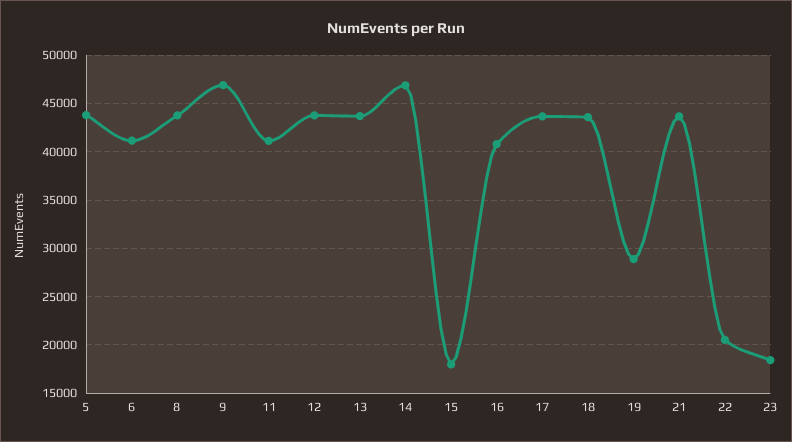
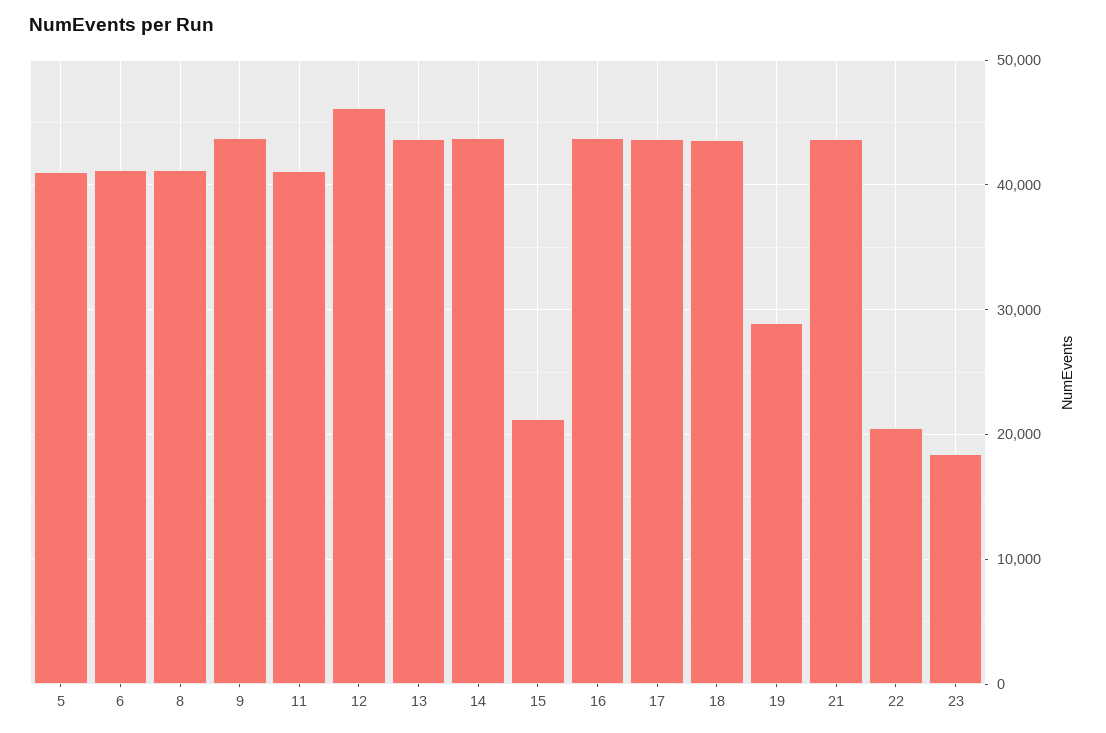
  {
-   "5": 44000,
+   "5": 41000,
    "6": 41000,
-   "8": 44000,
+   "8": 41000,
-   "9": 47000,
+   "9": 44000,
    "11": 41000,
-   "12": 44000,
+   "12": 46000,
    "13": 44000,
-   "14": 47000,
+   "14": 44000,
-   "15": 18000,
+   "15": 21000,
-   "16": 41000,
+   "16": 44000,
    "17": 44000,
    "18": 44000,
    "19": 29000,
    "21": 44000,
    "22": 21000,
    "23": 18000
  }

